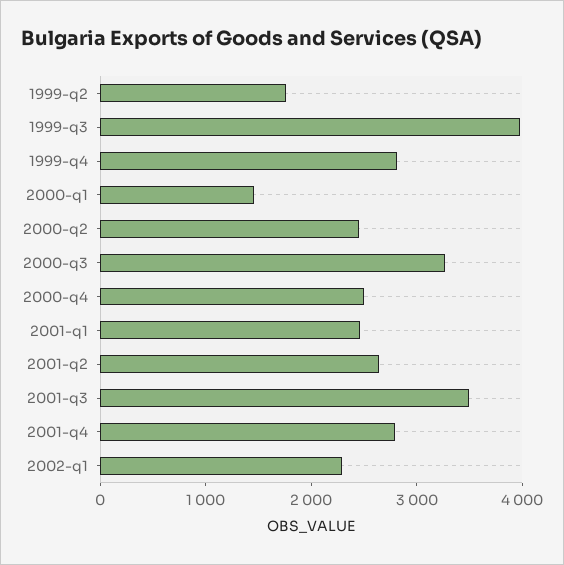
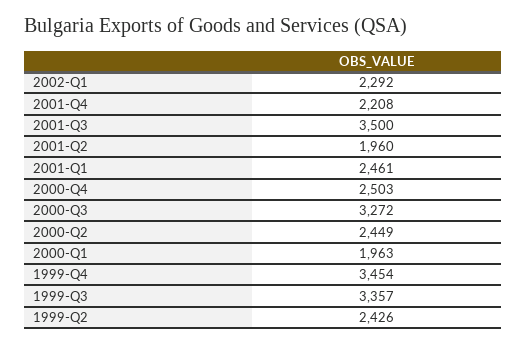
  {
-   "1999-q2": 1800,
+   "1999-q2": 2426,
-   "1999-q3": 4000,
+   "1999-q3": 3357,
-   "1999-q4": 2800,
+   "1999-q4": 3454,
-   "2000-q1": 1400,
+   "2000-q1": 1963,
    "2000-q2": 2449,
    "2000-q3": 3272,
    "2000-q4": 2503,
    "2001-q1": 2461,
-   "2001-q2": 2600,
+   "2001-q2": 1960,
    "2001-q3": 3500,
-   "2001-q4": 2800,
+   "2001-q4": 2208,
    "2002-q1": 2292
  }

